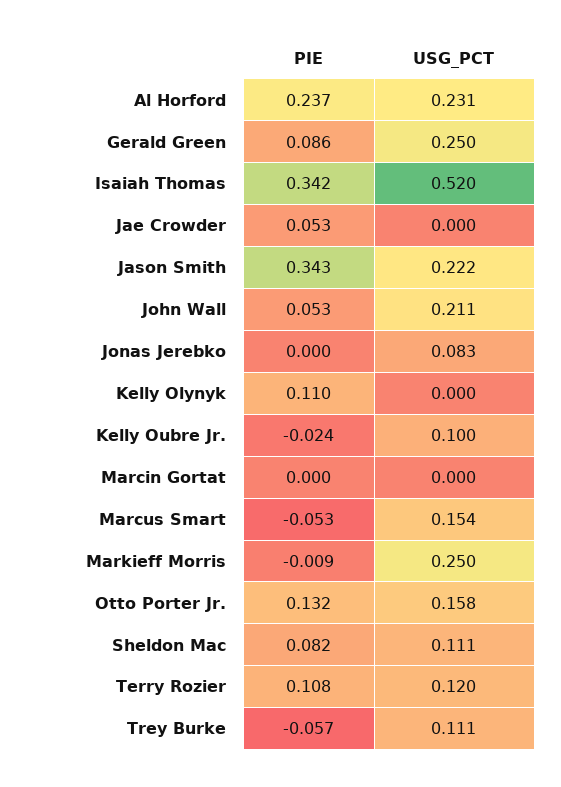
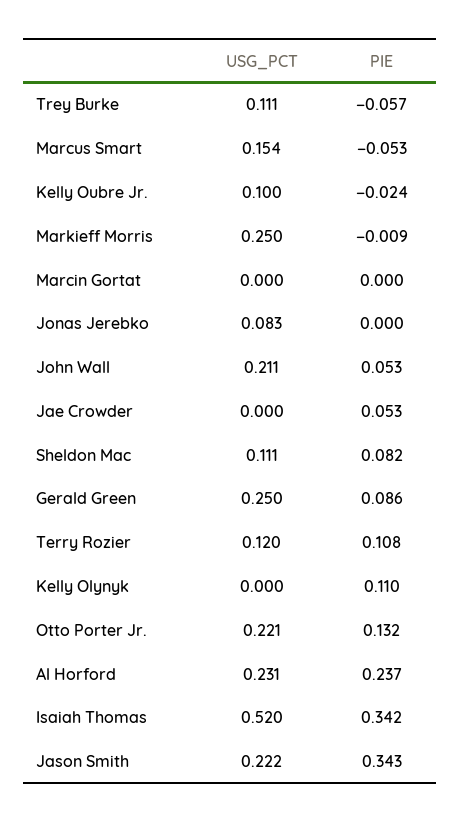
  {
    "PIE": {
      "Al Horford": 0.237,
      "Gerald Green": 0.086,
      "Isaiah Thomas": 0.342,
      "Jae Crowder": 0.053,
      "Jason Smith": 0.343,
      "John Wall": 0.053,
      "Jonas Jerebko": 0,
      "Kelly Olynyk": 0.11,
      "Kelly Oubre Jr.": -0.024,
      "Marcin Gortat": 0,
      "Marcus Smart": -0.053,
      "Markieff Morris": -0.009,
      "Otto Porter Jr.": 0.132,
      "Sheldon Mac": 0.082,
      "Terry Rozier": 0.108,
      "Trey Burke": -0.057
    },
    "USG_PCT": {
      "Al Horford": 0.231,
      "Gerald Green": 0.25,
      "Isaiah Thomas": 0.52,
      "Jae Crowder": 0,
      "Jason Smith": 0.222,
      "John Wall": 0.211,
      "Jonas Jerebko": 0.083,
      "Kelly Olynyk": 0,
      "Kelly Oubre Jr.": 0.1,
      "Marcin Gortat": 0,
      "Marcus Smart": 0.154,
      "Markieff Morris": 0.25,
-     "Otto Porter Jr.": 0.158,
+     "Otto Porter Jr.": 0.221,
      "Sheldon Mac": 0.111,
      "Terry Rozier": 0.12,
      "Trey Burke": 0.111
    }
  }

